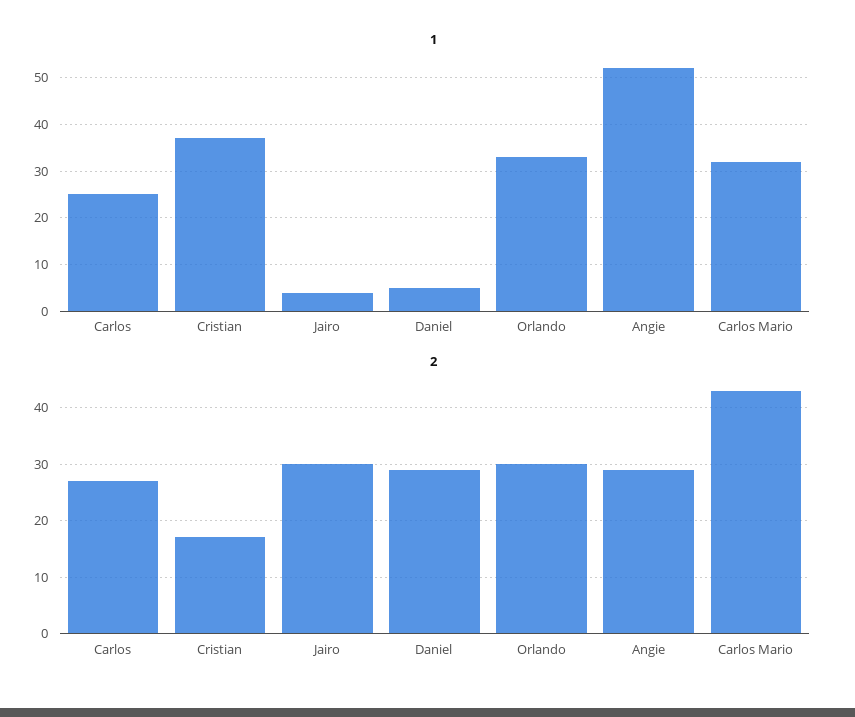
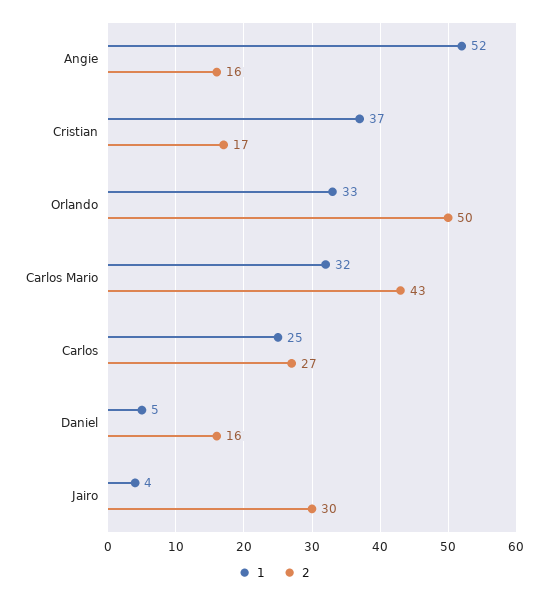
  {
    "1": {
      "Carlos": 25,
      "Cristian": 37,
      "Jairo": 4,
      "Daniel": 5,
      "Orlando": 33,
      "Angie": 52,
      "Carlos Mario": 32
    },
    "2": {
      "Carlos": 27,
      "Cristian": 17,
      "Jairo": 30,
-     "Daniel": 30,
+     "Daniel": 16,
-     "Orlando": 30,
+     "Orlando": 50,
-     "Angie": 30,
+     "Angie": 16,
      "Carlos Mario": 43
    }
  }

